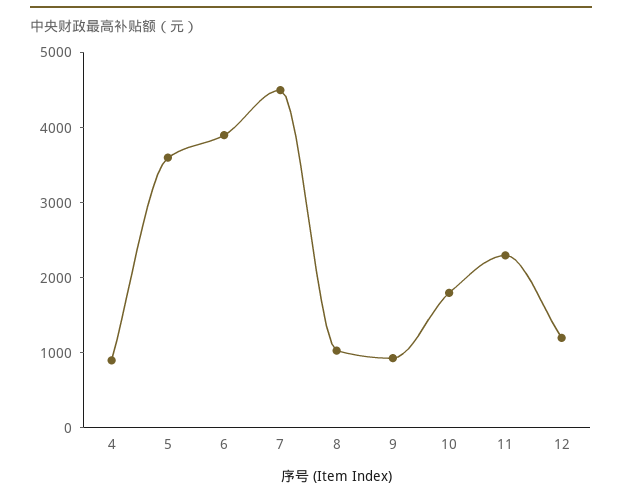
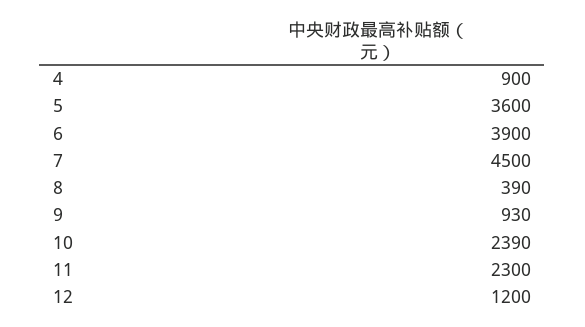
  {
    "4": 900,
    "5": 3600,
    "6": 3900,
    "7": 4500,
-   "8": 1000,
+   "8": 390,
    "9": 930,
-   "10": 1800,
+   "10": 2390,
    "11": 2300,
    "12": 1200
  }

